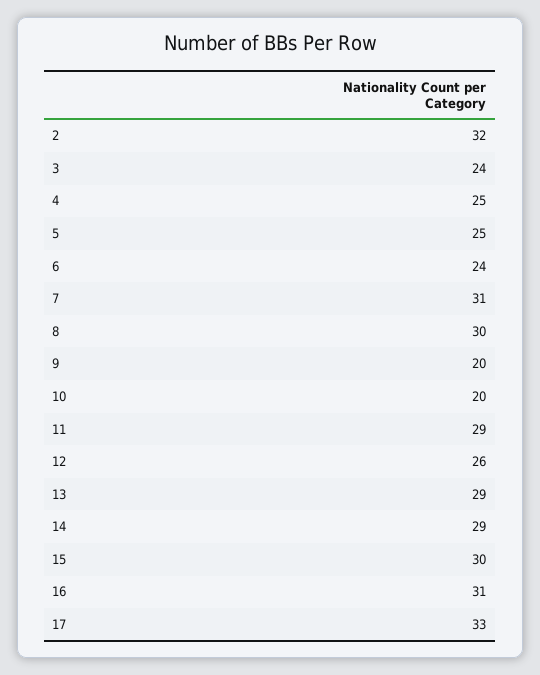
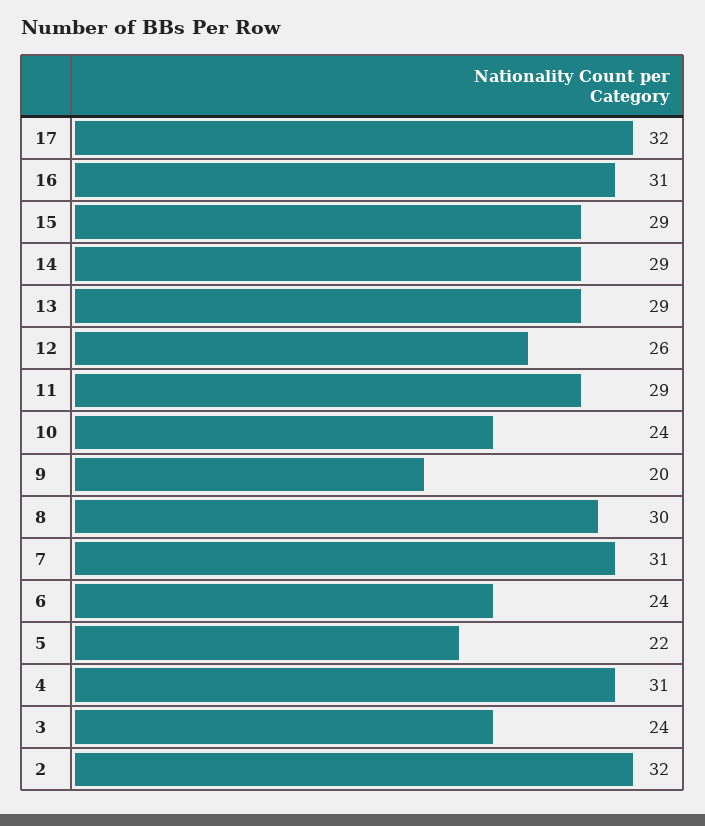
  {
    "2": 32,
    "3": 24,
-   "4": 25,
+   "4": 31,
-   "5": 25,
+   "5": 22,
    "6": 24,
    "7": 31,
    "8": 30,
    "9": 20,
-   "10": 20,
+   "10": 24,
    "11": 29,
    "12": 26,
    "13": 29,
    "14": 29,
-   "15": 30,
+   "15": 29,
    "16": 31,
-   "17": 33
+   "17": 32
  }

